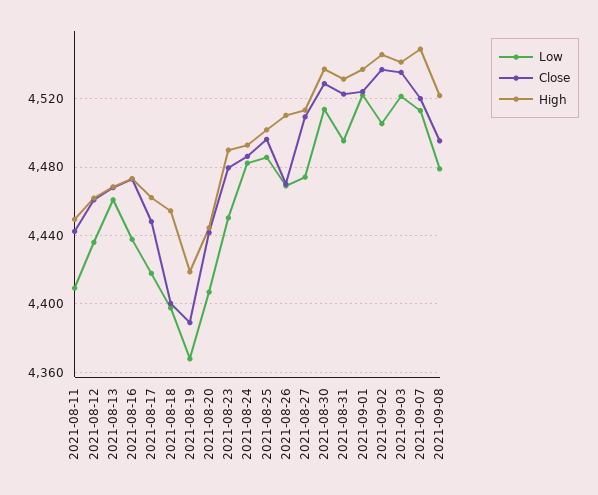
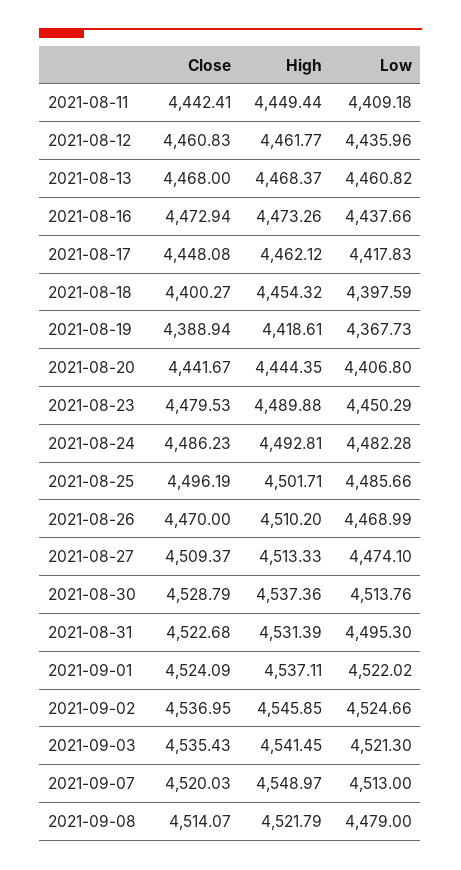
  {
    "Low": {
      "2021-08-11": 4409.18,
      "2021-08-12": 4435.96,
      "2021-08-13": 4460.82,
      "2021-08-16": 4437.66,
      "2021-08-17": 4417.83,
      "2021-08-18": 4397.59,
      "2021-08-19": 4367.73,
      "2021-08-20": 4406.8,
      "2021-08-23": 4450.29,
      "2021-08-24": 4482.28,
      "2021-08-25": 4485.66,
      "2021-08-26": 4468.99,
      "2021-08-27": 4474.1,
      "2021-08-30": 4513.76,
      "2021-08-31": 4495.3,
      "2021-09-01": 4522.02,
-     "2021-09-02": 4505,
+     "2021-09-02": 4524.66,
      "2021-09-03": 4521.3,
      "2021-09-07": 4513,
      "2021-09-08": 4479
    },
    "Close": {
      "2021-08-11": 4442.41,
      "2021-08-12": 4460.83,
      "2021-08-13": 4468,
      "2021-08-16": 4472.94,
      "2021-08-17": 4448.08,
      "2021-08-18": 4400.27,
      "2021-08-19": 4388.94,
      "2021-08-20": 4441.67,
      "2021-08-23": 4479.53,
      "2021-08-24": 4486.23,
      "2021-08-25": 4496.19,
      "2021-08-26": 4470,
      "2021-08-27": 4509.37,
      "2021-08-30": 4528.79,
      "2021-08-31": 4522.68,
      "2021-09-01": 4524.09,
      "2021-09-02": 4536.95,
      "2021-09-03": 4535.43,
      "2021-09-07": 4520.03,
-     "2021-09-08": 4495
+     "2021-09-08": 4514.07
    },
    "High": {
      "2021-08-11": 4449.44,
      "2021-08-12": 4461.77,
      "2021-08-13": 4468.37,
      "2021-08-16": 4473.26,
      "2021-08-17": 4462.12,
      "2021-08-18": 4454.32,
      "2021-08-19": 4418.61,
      "2021-08-20": 4444.35,
      "2021-08-23": 4489.88,
      "2021-08-24": 4492.81,
      "2021-08-25": 4501.71,
      "2021-08-26": 4510.2,
      "2021-08-27": 4513.33,
      "2021-08-30": 4537.36,
      "2021-08-31": 4531.39,
      "2021-09-01": 4537.11,
      "2021-09-02": 4545.85,
      "2021-09-03": 4541.45,
      "2021-09-07": 4548.97,
      "2021-09-08": 4521.79
    }
  }

